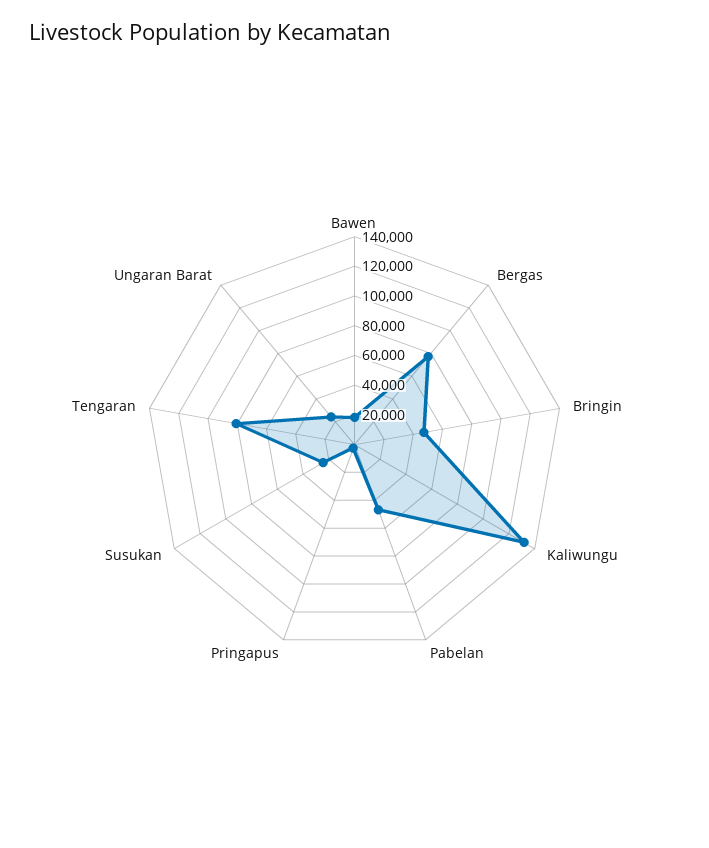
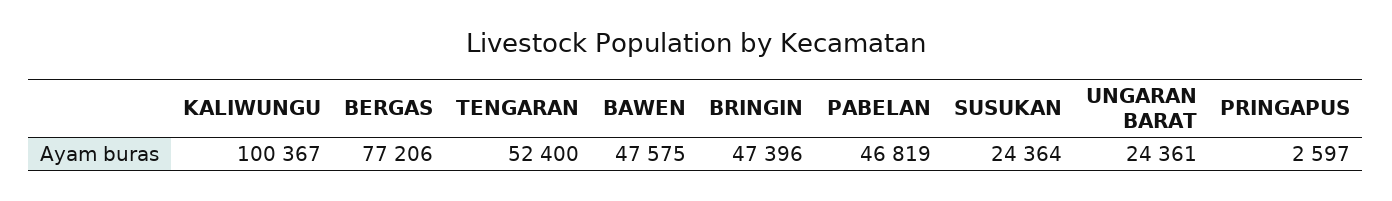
  {
-   "Bawen": 20000,
+   "Bawen": 47575,
    "Bergas": 77206,
    "Bringin": 47396,
-   "Kaliwungu": 130000,
+   "Kaliwungu": 100367,
    "Pabelan": 46819,
    "Pringapus": 2597,
    "Susukan": 24364,
-   "Tengaran": 80000,
+   "Tengaran": 52400,
    "Ungaran Barat": 24361
  }

